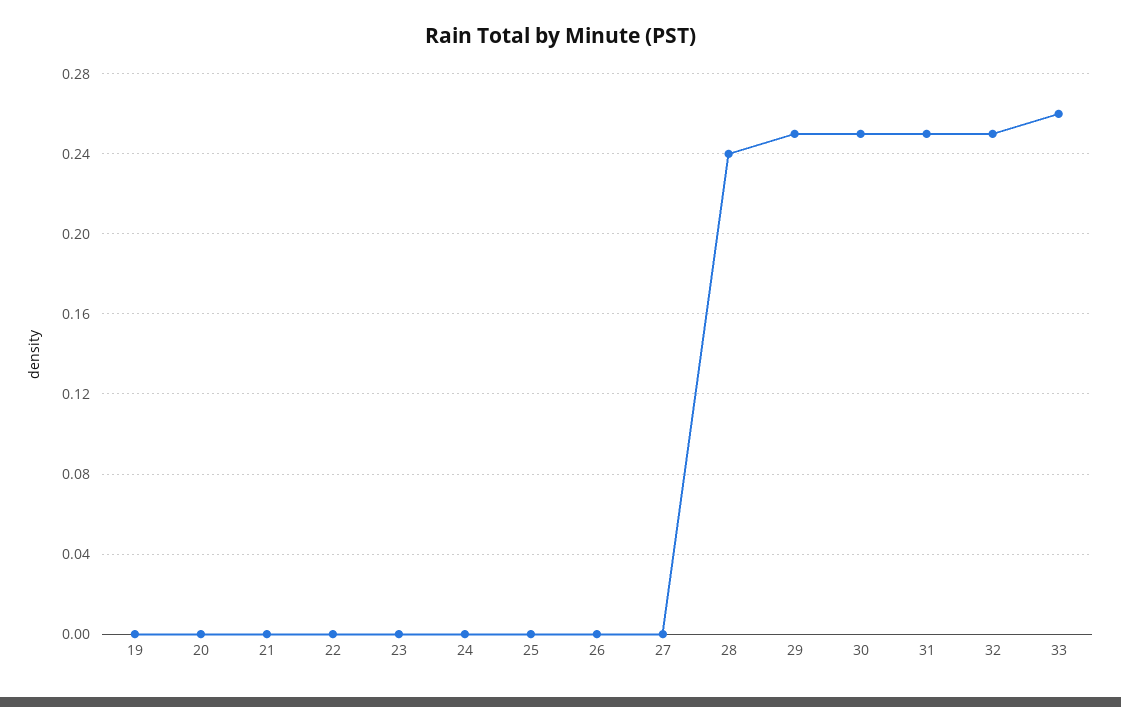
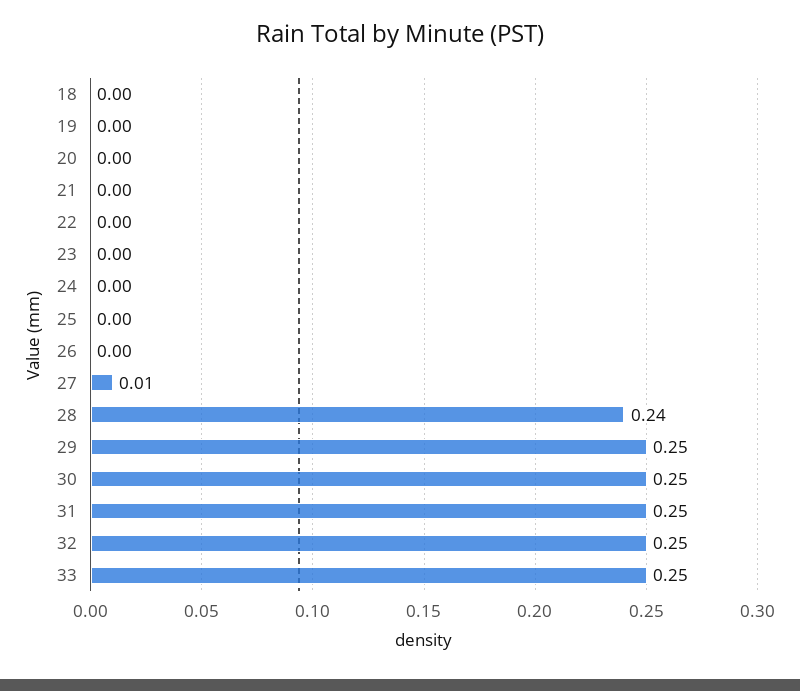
  {
    "19": 0,
    "20": 0,
    "21": 0,
    "22": 0,
    "23": 0,
    "24": 0,
    "25": 0,
    "26": 0,
-   "27": 0,
+   "27": 0.01,
    "28": 0.24,
    "29": 0.25,
    "30": 0.25,
    "31": 0.25,
    "32": 0.25,
-   "33": 0.26
+   "33": 0.25,
+   "18": 0
  }

